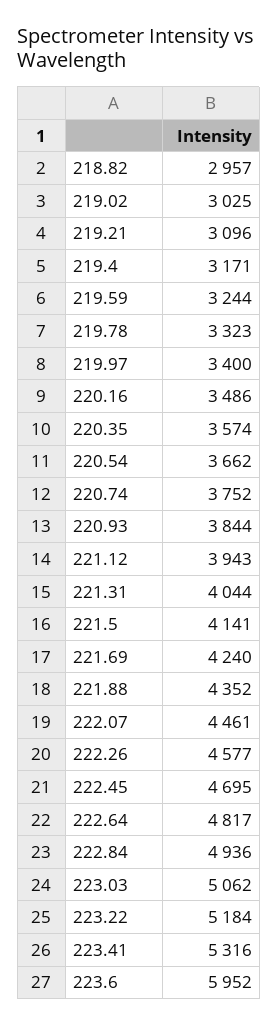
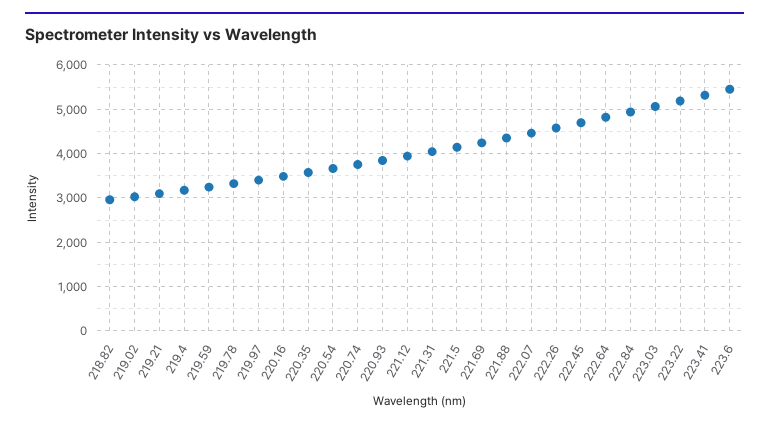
  {
    "218.82": 2957,
    "219.02": 3025,
    "219.21": 3096,
    "219.4": 3171,
    "219.59": 3244,
    "219.78": 3323,
    "219.97": 3400,
    "220.16": 3486,
    "220.35": 3574,
    "220.54": 3662,
    "220.74": 3752,
    "220.93": 3844,
    "221.12": 3943,
    "221.31": 4044,
    "221.5": 4141,
    "221.69": 4240,
    "221.88": 4352,
    "222.07": 4461,
    "222.26": 4577,
    "222.45": 4695,
    "222.64": 4817,
    "222.84": 4936,
    "223.03": 5062,
    "223.22": 5184,
    "223.41": 5316,
-   "223.6": 5952
+   "223.6": 5400
  }

